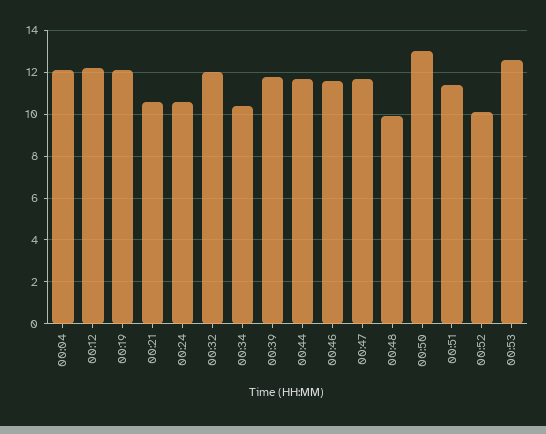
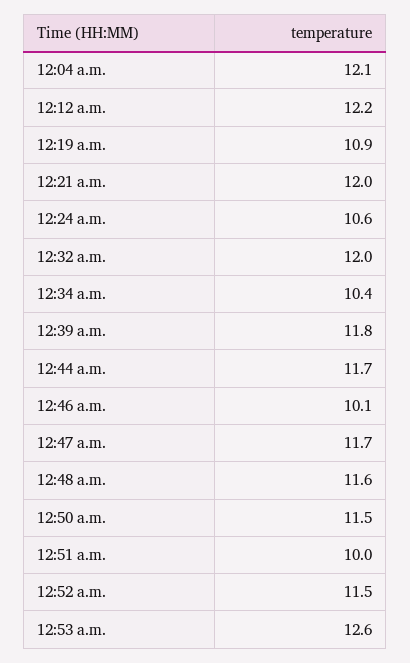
  {
    "00:04": 12.1,
    "00:12": 12.2,
-   "00:19": 12,
+   "00:19": 10.9,
-   "00:21": 10.5,
+   "00:21": 12,
    "00:24": 10.6,
    "00:32": 12,
    "00:34": 10.4,
    "00:39": 11.8,
    "00:44": 11.7,
-   "00:46": 11.5,
+   "00:46": 10.1,
    "00:47": 11.7,
-   "00:48": 10,
+   "00:48": 11.6,
-   "00:50": 13,
+   "00:50": 11.5,
-   "00:51": 11.5,
+   "00:51": 10,
-   "00:52": 10,
+   "00:52": 11.5,
    "00:53": 12.6
  }

